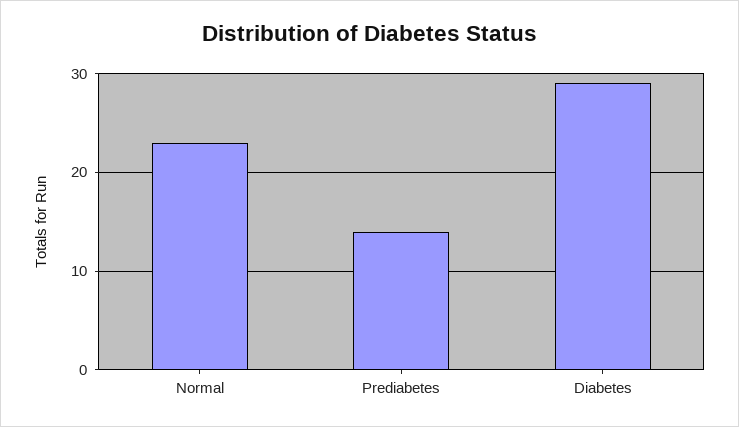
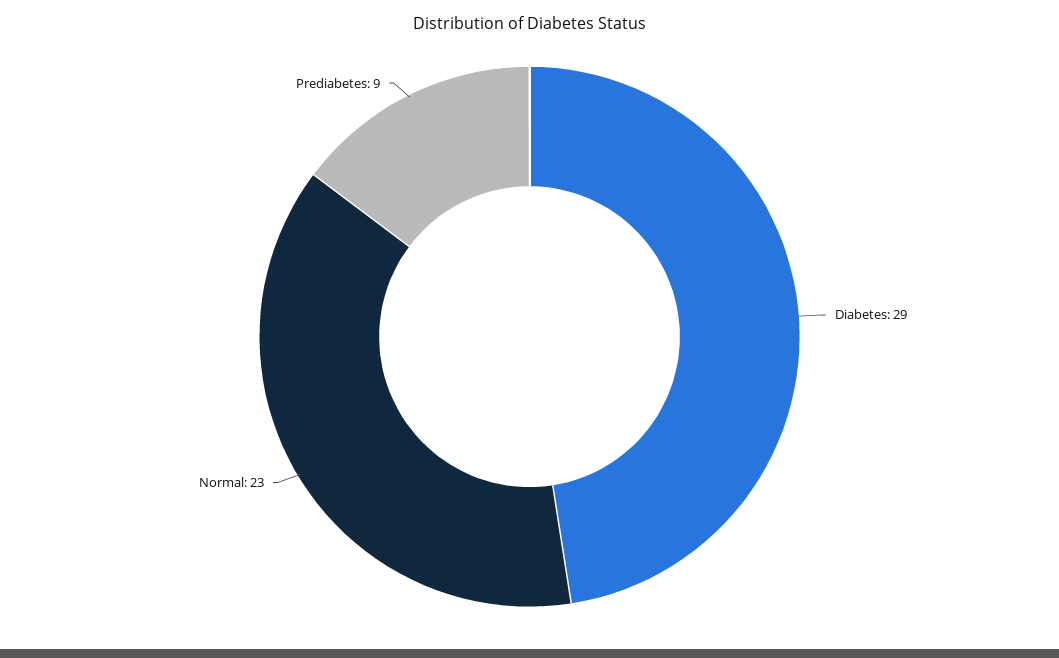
  {
    "Normal": 23,
-   "Prediabetes": 14,
+   "Prediabetes": 9,
    "Diabetes": 29
  }

